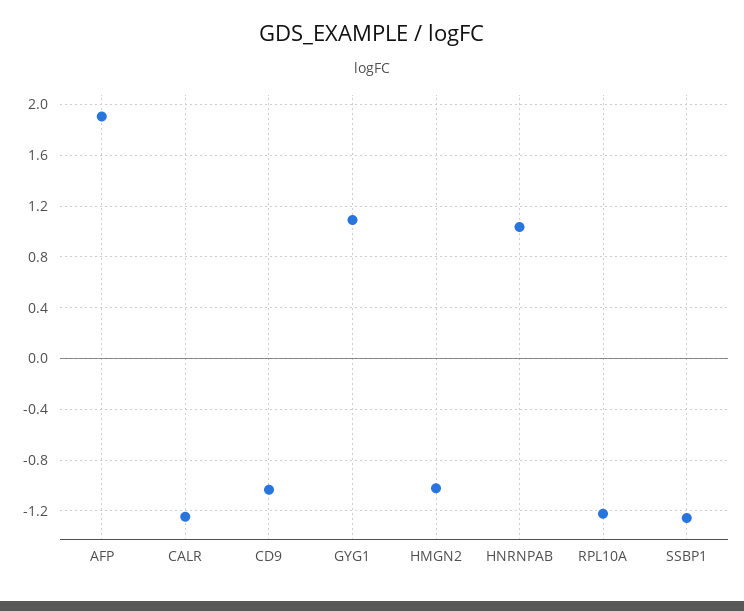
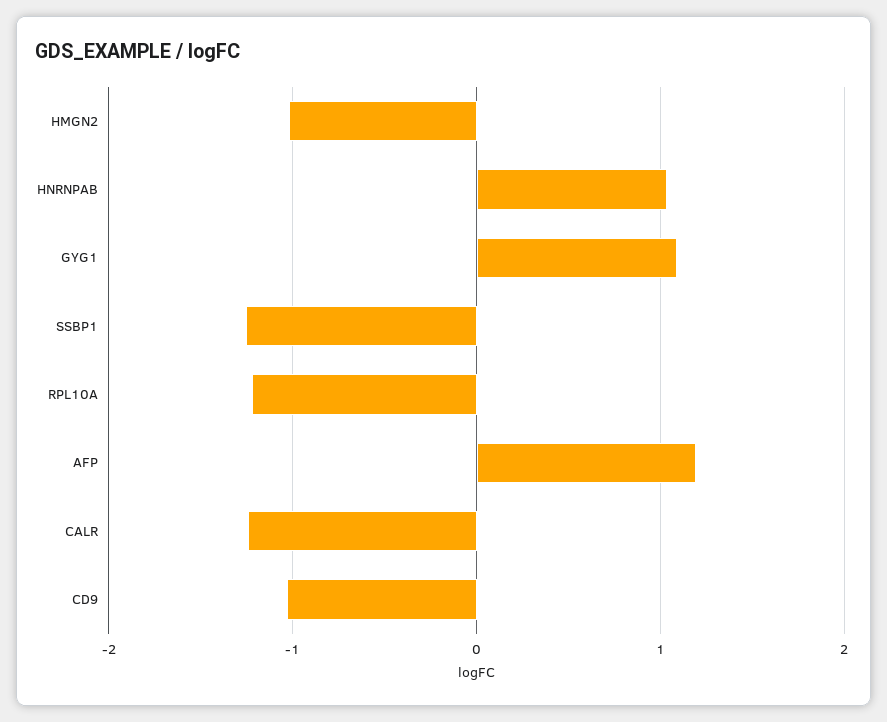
  {
-   "AFP": 1.9,
+   "AFP": 1.2,
    "CALR": -1.25,
    "CD9": -1.05,
    "GYG1": 1.1,
    "HMGN2": -1,
    "HNRNPAB": 1.05,
    "RPL10A": -1.2,
    "SSBP1": -1.25
  }

